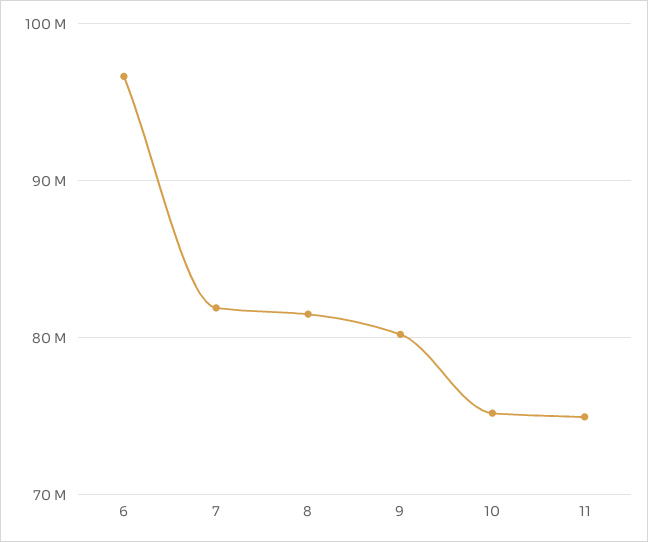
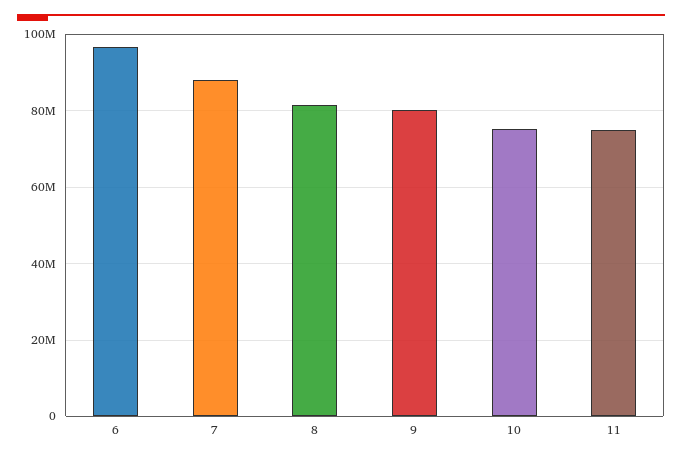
  {
    "6": 97000000,
-   "7": 82000000,
+   "7": 88000000,
    "8": 82000000,
    "9": 80000000,
    "10": 75000000,
    "11": 75000000
  }

